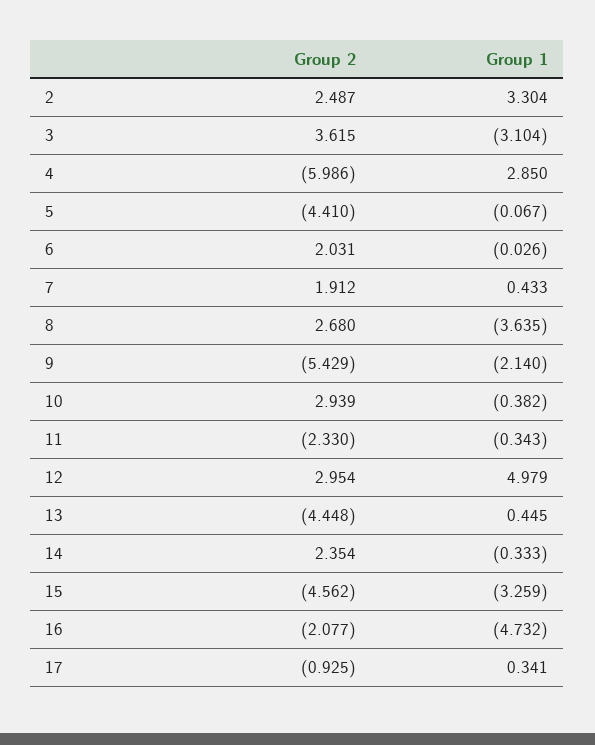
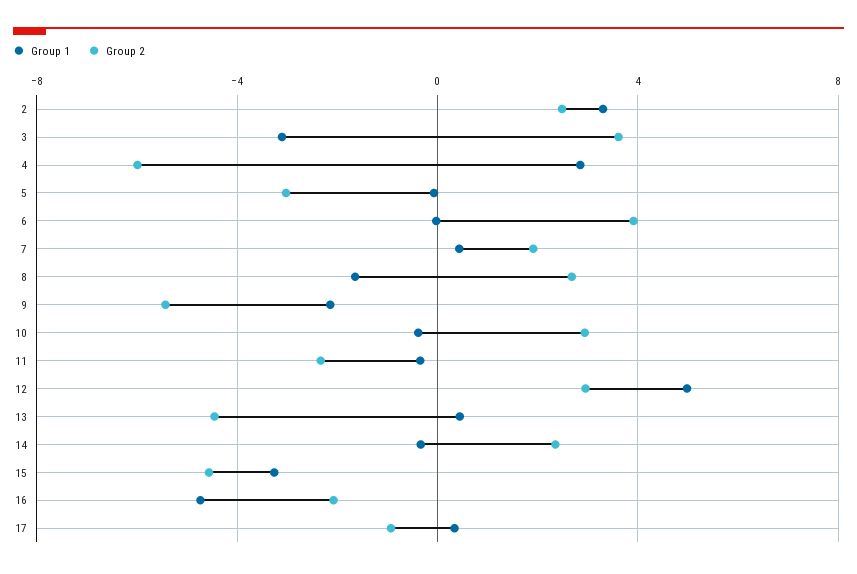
  {
    "Group 2": {
      "2": 2.487,
      "3": 3.615,
      "4": -5.986,
-     "5": -4.41,
+     "5": -3,
-     "6": 2.031,
+     "6": 4,
      "7": 1.912,
      "8": 2.68,
      "9": -5.429,
      "10": 2.939,
      "11": -2.33,
      "12": 2.954,
      "13": -4.448,
      "14": 2.354,
      "15": -4.562,
      "16": -2.077,
      "17": -0.925
    },
    "Group 1": {
      "2": 3.304,
      "3": -3.104,
      "4": 2.85,
      "5": -0.067,
      "6": -0.026,
      "7": 0.433,
-     "8": -3.635,
+     "8": -1.5,
      "9": -2.14,
      "10": -0.382,
      "11": -0.343,
      "12": 4.979,
      "13": 0.445,
      "14": -0.333,
      "15": -3.259,
      "16": -4.732,
      "17": 0.341
    }
  }

